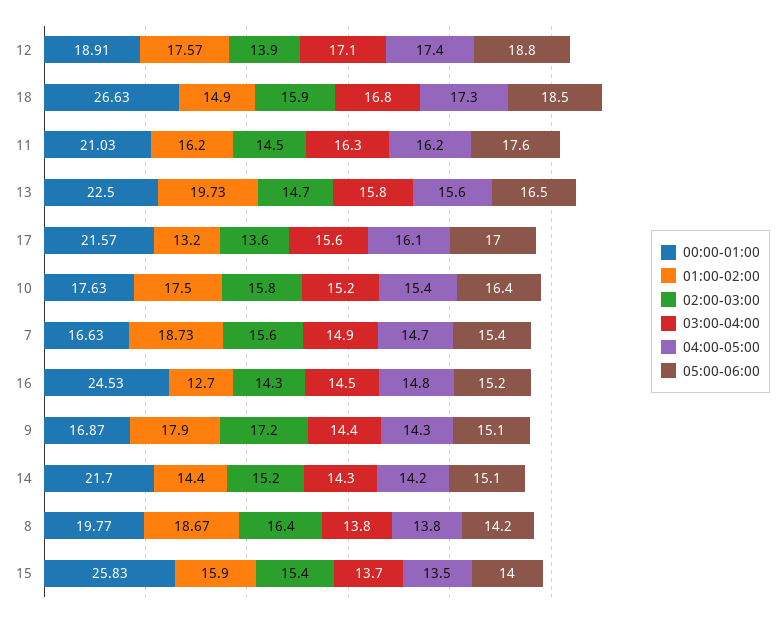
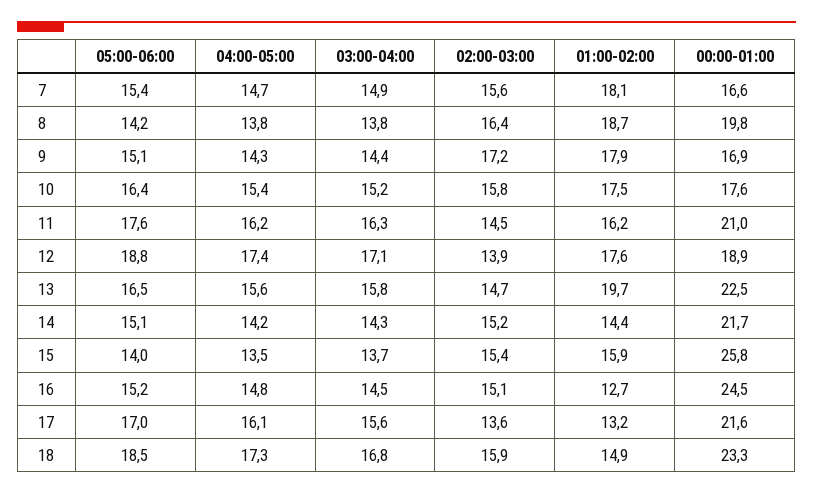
  {
    "00:00-01:00": {
      "12": 18.91,
-     "18": 26.63,
+     "18": 23.3,
      "11": 21.03,
      "13": 22.5,
      "17": 21.57,
      "10": 17.63,
      "7": 16.63,
      "16": 24.53,
      "9": 16.87,
      "14": 21.7,
      "8": 19.77,
      "15": 25.83
    },
    "01:00-02:00": {
      "12": 17.57,
      "18": 14.9,
      "11": 16.2,
      "13": 19.73,
      "17": 13.2,
      "10": 17.5,
-     "7": 18.73,
+     "7": 18.1,
      "16": 12.7,
      "9": 17.9,
      "14": 14.4,
      "8": 18.67,
      "15": 15.9
    },
    "02:00-03:00": {
      "12": 13.9,
      "18": 15.9,
      "11": 14.5,
      "13": 14.7,
      "17": 13.6,
      "10": 15.8,
      "7": 15.6,
-     "16": 14.3,
+     "16": 15.1,
      "9": 17.2,
      "14": 15.2,
      "8": 16.4,
      "15": 15.4
    },
    "03:00-04:00": {
      "12": 17.1,
      "18": 16.8,
      "11": 16.3,
      "13": 15.8,
      "17": 15.6,
      "10": 15.2,
      "7": 14.9,
      "16": 14.5,
      "9": 14.4,
      "14": 14.3,
      "8": 13.8,
      "15": 13.7
    },
    "04:00-05:00": {
      "12": 17.4,
      "18": 17.3,
      "11": 16.2,
      "13": 15.6,
      "17": 16.1,
      "10": 15.4,
      "7": 14.7,
      "16": 14.8,
      "9": 14.3,
      "14": 14.2,
      "8": 13.8,
      "15": 13.5
    },
    "05:00-06:00": {
      "12": 18.8,
      "18": 18.5,
      "11": 17.6,
      "13": 16.5,
      "17": 17,
      "10": 16.4,
      "7": 15.4,
      "16": 15.2,
      "9": 15.1,
      "14": 15.1,
      "8": 14.2,
      "15": 14
    }
  }

